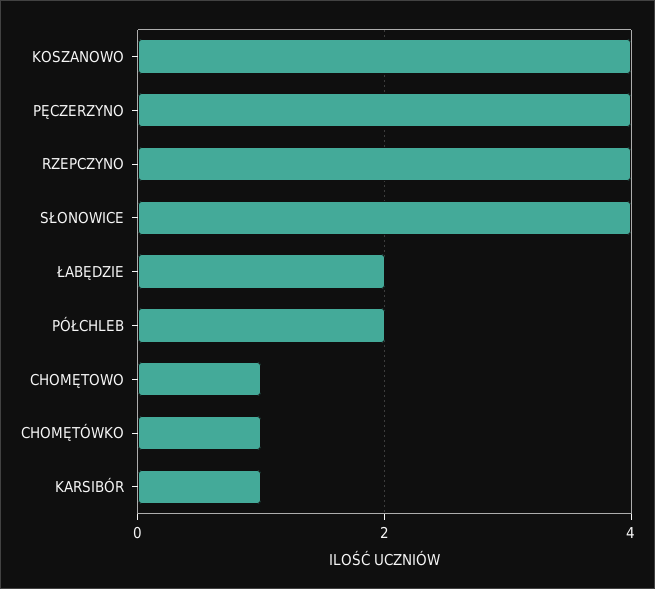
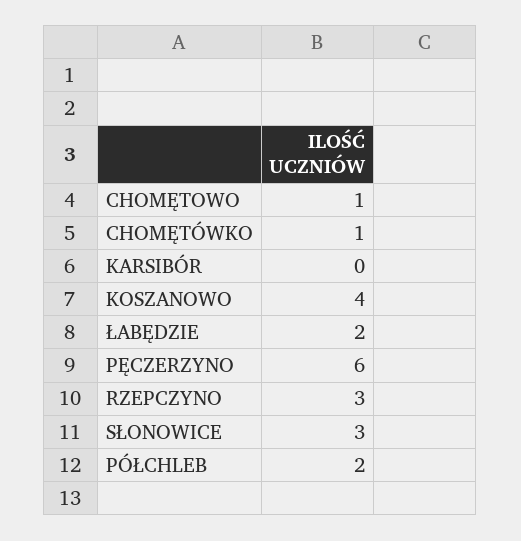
  {
    "KOSZANOWO": 4,
-   "PĘCZERZYNO": 4,
+   "PĘCZERZYNO": 6,
-   "RZEPCZYNO": 4,
+   "RZEPCZYNO": 3,
-   "SŁONOWICE": 4,
+   "SŁONOWICE": 3,
    "ŁABĘDZIE": 2,
    "PÓŁCHLEB": 2,
    "CHOMĘTOWO": 1,
    "CHOMĘTÓWKO": 1,
-   "KARSIBÓR": 1
+   "KARSIBÓR": 0
  }

